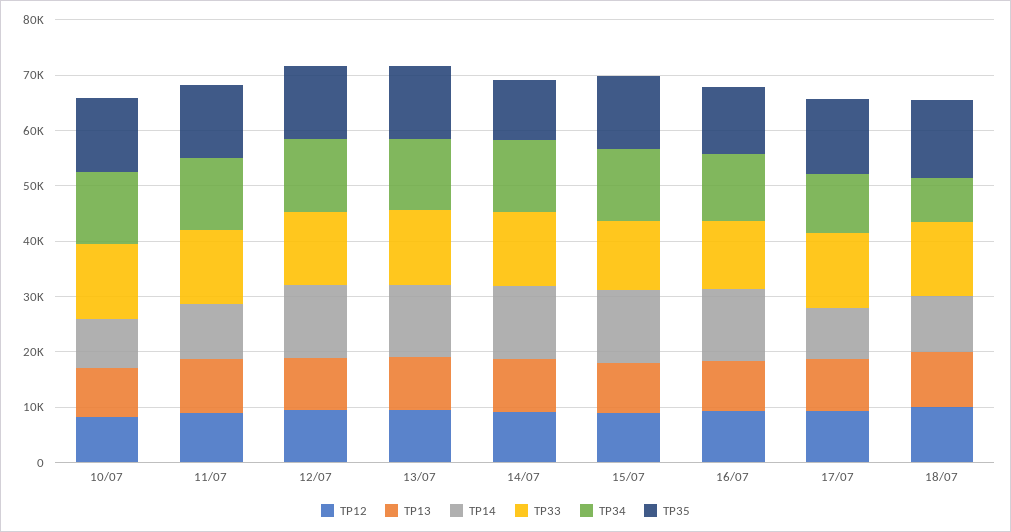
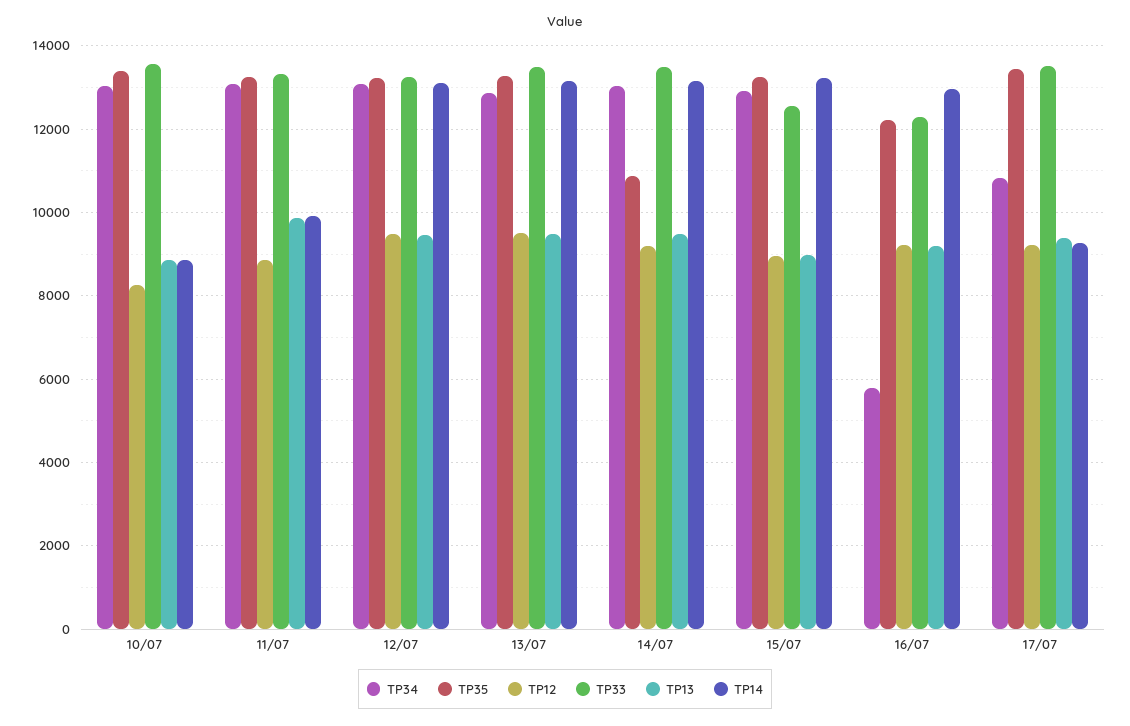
  {
    "TP12": {
      "10/07": 8200,
      "11/07": 8800,
      "12/07": 9400,
      "13/07": 9400,
      "14/07": 9200,
      "15/07": 9000,
      "16/07": 9200,
-     "17/07": 9200,
+     "17/07": 9200
-     "18/07": 10000
    },
    "TP13": {
      "10/07": 8800,
      "11/07": 9800,
      "12/07": 9400,
      "13/07": 9400,
      "14/07": 9400,
      "15/07": 9000,
      "16/07": 9200,
-     "17/07": 9400,
+     "17/07": 9400
-     "18/07": 10000
    },
    "TP14": {
      "10/07": 8800,
      "11/07": 10000,
      "12/07": 13200,
      "13/07": 13200,
      "14/07": 13200,
      "15/07": 13200,
      "16/07": 13000,
-     "17/07": 9200,
+     "17/07": 9200
-     "18/07": 10000
    },
    "TP33": {
      "10/07": 13600,
      "11/07": 13400,
      "12/07": 13200,
      "13/07": 13400,
      "14/07": 13400,
      "15/07": 12600,
      "16/07": 12400,
-     "17/07": 13600,
+     "17/07": 13600
-     "18/07": 14000
    },
    "TP34": {
      "10/07": 13000,
      "11/07": 13000,
      "12/07": 13000,
      "13/07": 12800,
      "14/07": 13000,
      "15/07": 13000,
-     "16/07": 12000,
+     "16/07": 5800,
-     "17/07": 10800,
+     "17/07": 10800
-     "18/07": 8000
    },
    "TP35": {
      "10/07": 13400,
      "11/07": 13200,
      "12/07": 13200,
      "13/07": 13200,
      "14/07": 10800,
      "15/07": 13200,
      "16/07": 12200,
-     "17/07": 13400,
+     "17/07": 13400
-     "18/07": 14000
    }
  }

